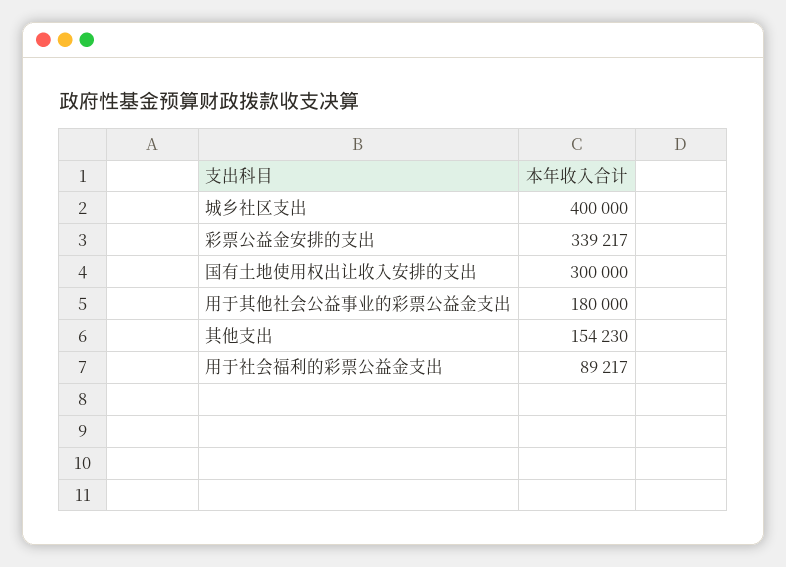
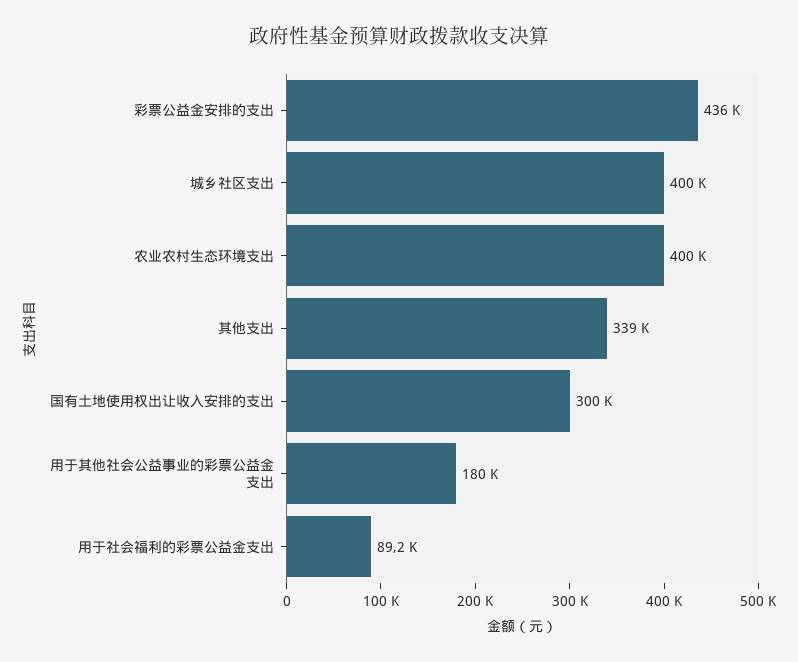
  {
    "城乡社区支出": 400000,
-   "彩票公益金安排的支出": 339217,
+   "彩票公益金安排的支出": 436000,
    "国有土地使用权出让收入安排的支出": 300000,
    "用于其他社会公益事业的彩票公益金支出": 180000,
-   "其他支出": 154230,
+   "其他支出": 339000,
-   "用于社会福利的彩票公益金支出": 89217
+   "用于社会福利的彩票公益金支出": 89217,
+   "农业农村生态环境支出": 400000
  }

